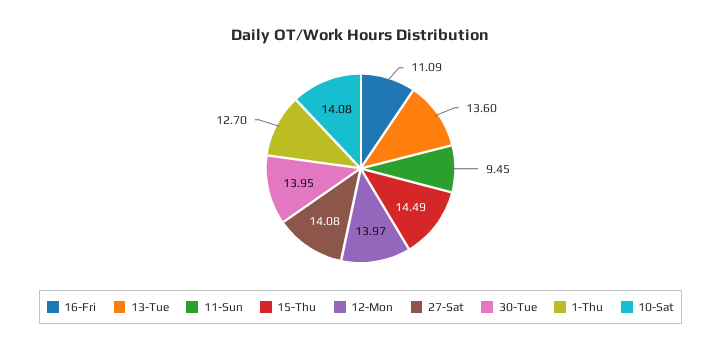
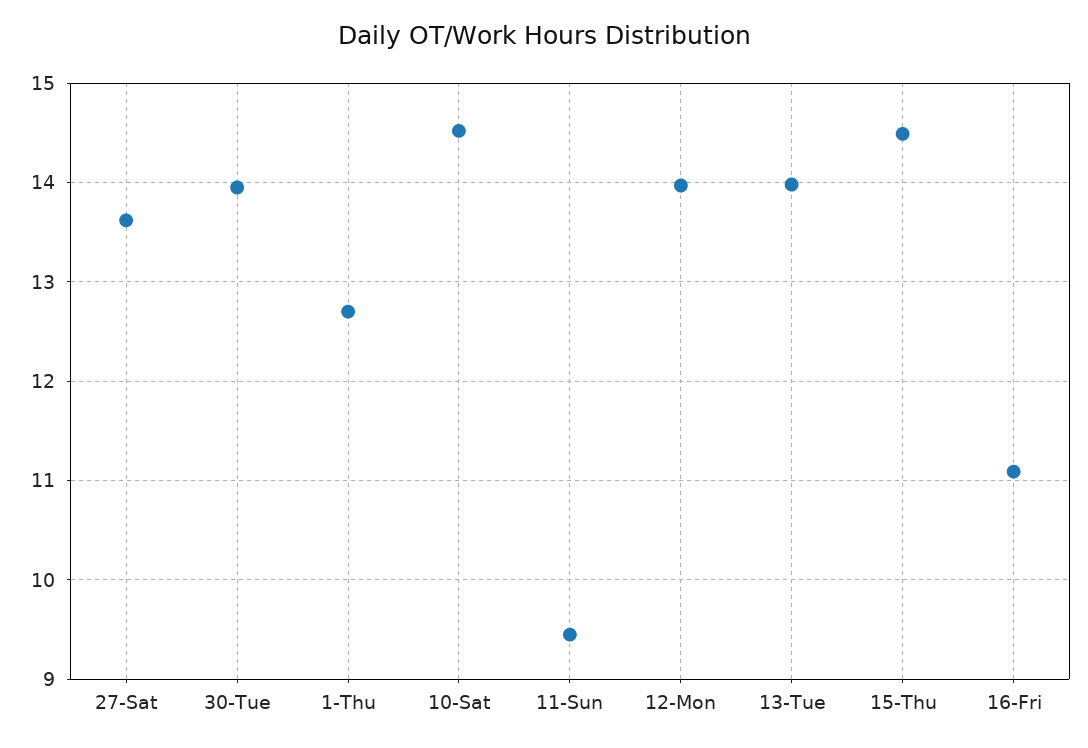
  {
    "16-Fri": 11.09,
-   "13-Tue": 13.6,
+   "13-Tue": 14,
    "11-Sun": 9.45,
    "15-Thu": 14.49,
    "12-Mon": 13.97,
-   "27-Sat": 14.08,
+   "27-Sat": 13.6,
    "30-Tue": 13.95,
    "1-Thu": 12.7,
-   "10-Sat": 14.08
+   "10-Sat": 14.5
  }

